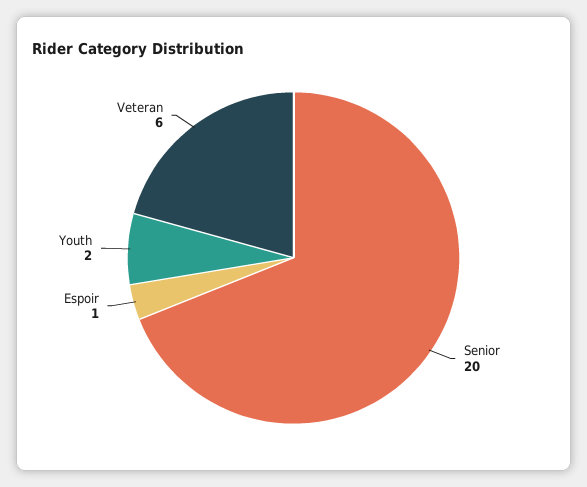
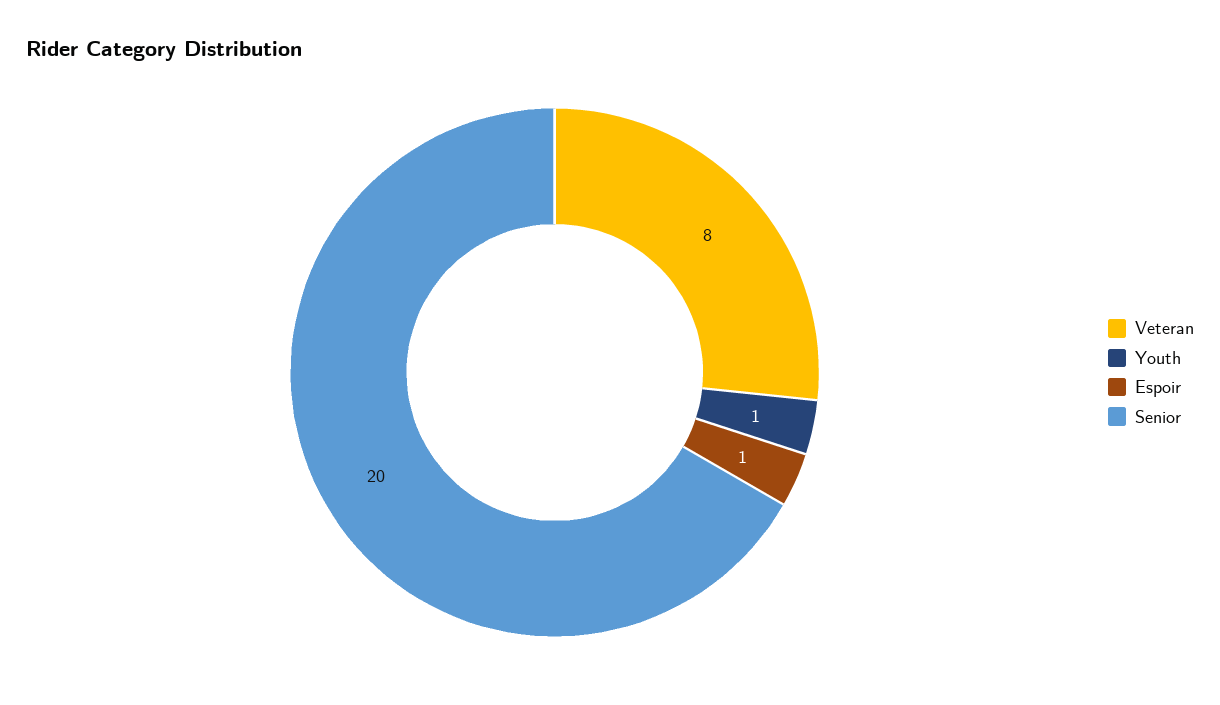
  {
    "Senior": 20,
    "Espoir": 1,
-   "Youth": 2,
+   "Youth": 1,
-   "Veteran": 6
+   "Veteran": 8
  }

